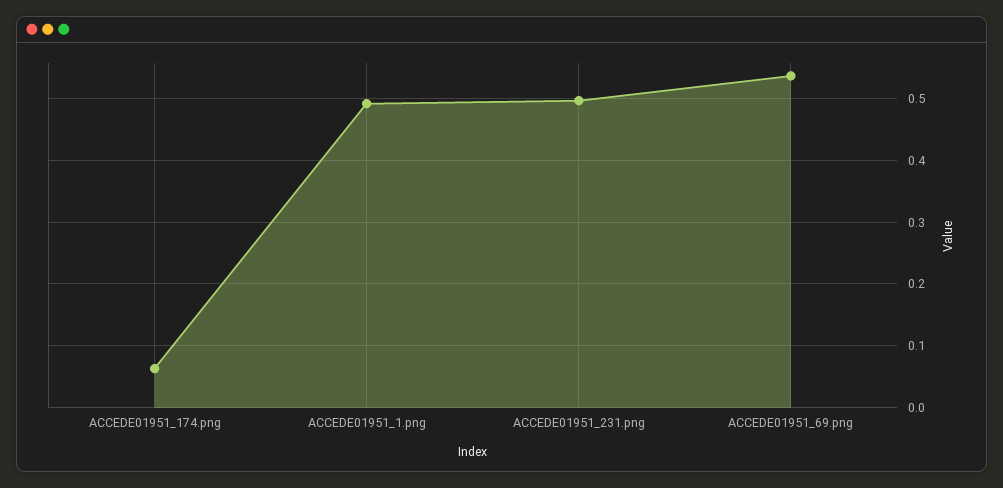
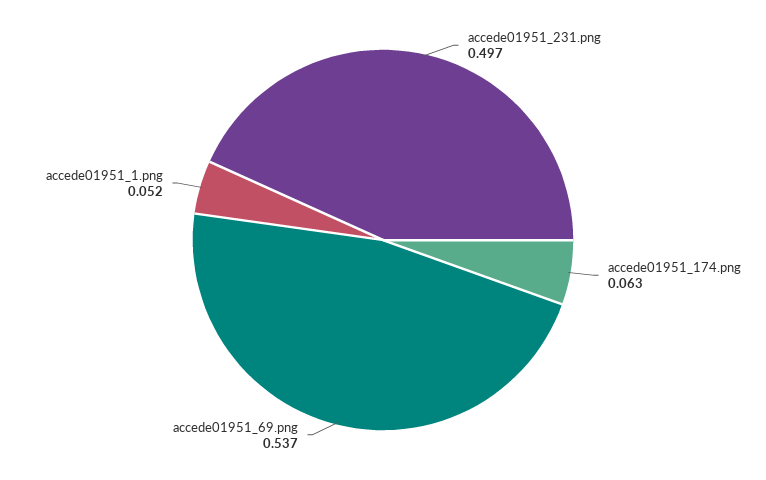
  {
    "ACCEDE01951_174.png": 0.063,
-   "ACCEDE01951_1.png": 0.49,
+   "ACCEDE01951_1.png": 0.052,
    "ACCEDE01951_231.png": 0.497,
    "ACCEDE01951_69.png": 0.537
  }

